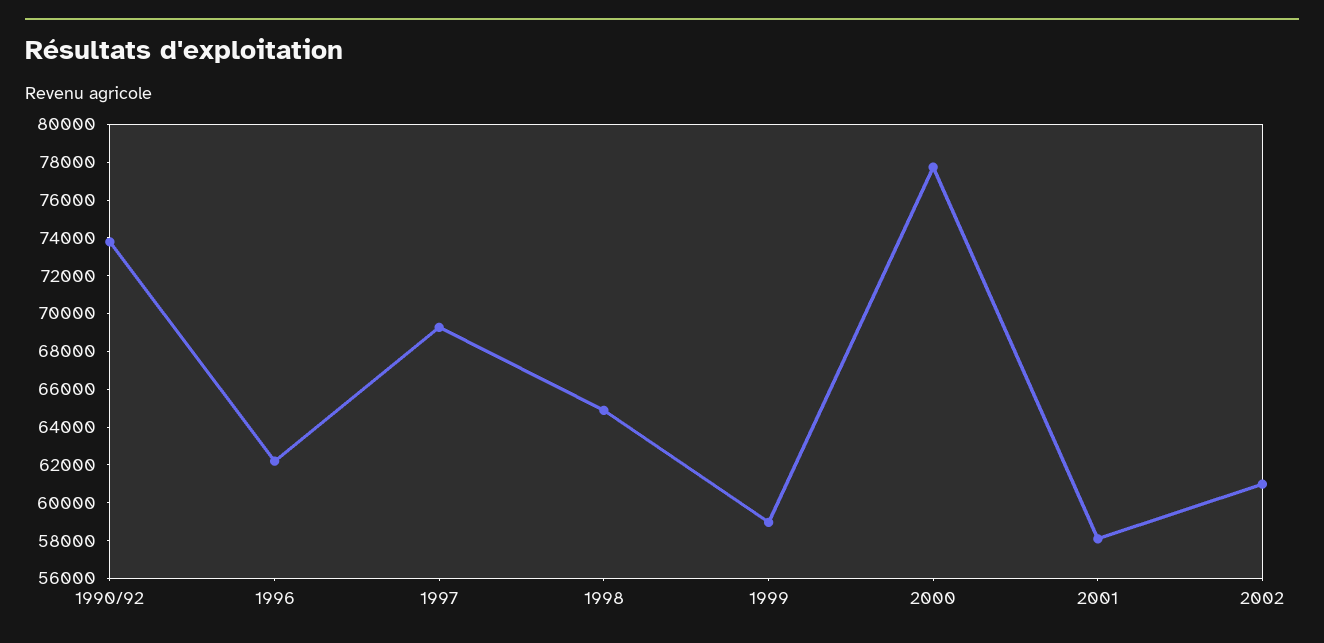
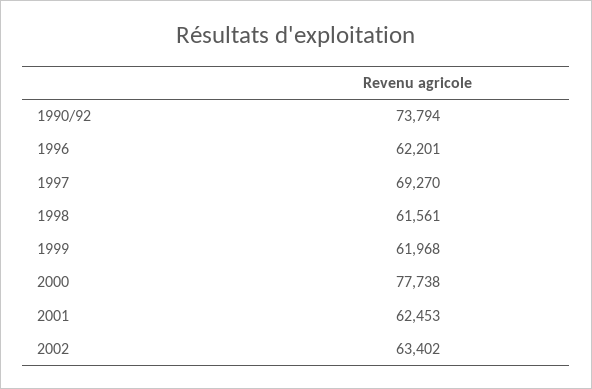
  {
    "1990/92": 73794,
    "1996": 62201,
    "1997": 69270,
-   "1998": 65000,
+   "1998": 61561,
-   "1999": 59000,
+   "1999": 61968,
    "2000": 77738,
-   "2001": 58000,
+   "2001": 62453,
-   "2002": 61000
+   "2002": 63402
  }

